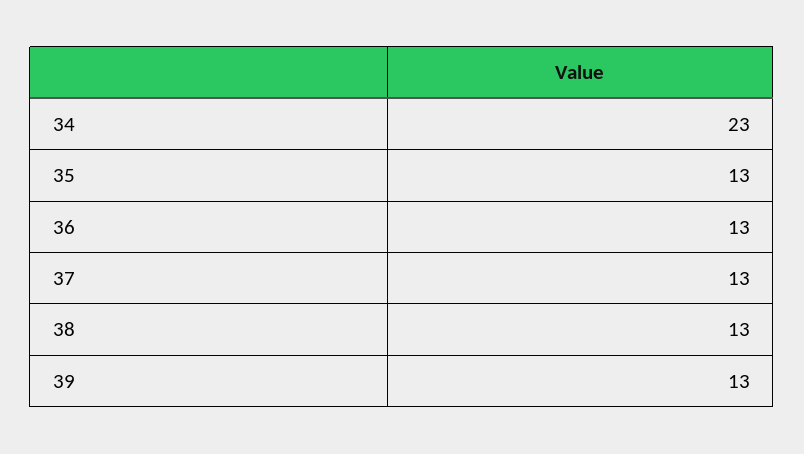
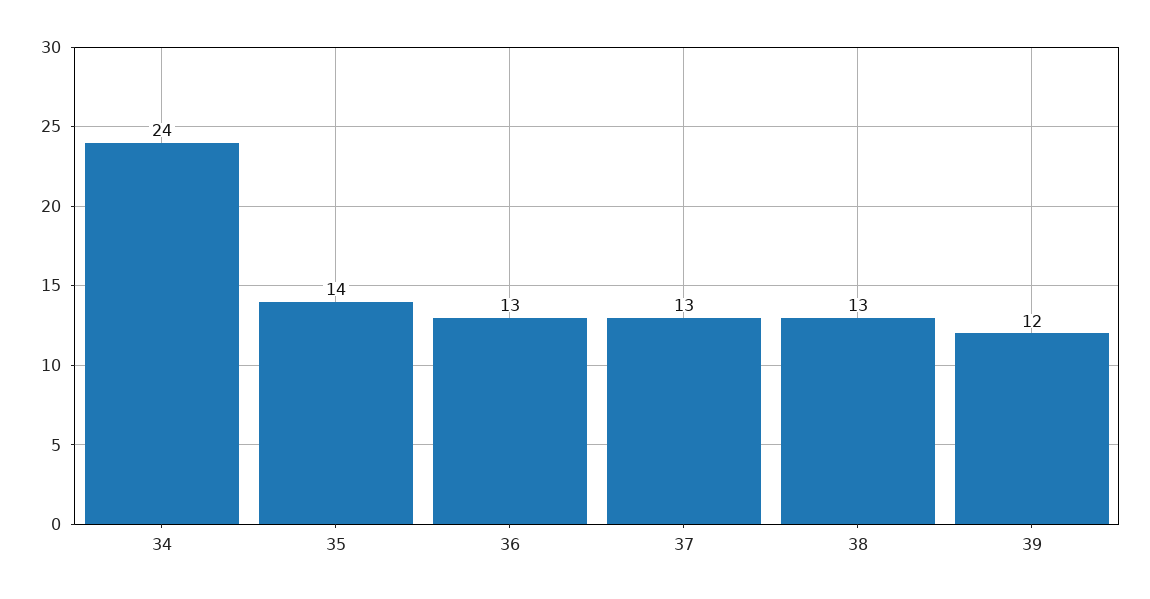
  {
-   "34": 23,
+   "34": 24,
-   "35": 13,
+   "35": 14,
    "36": 13,
    "37": 13,
    "38": 13,
-   "39": 13
+   "39": 12
  }

